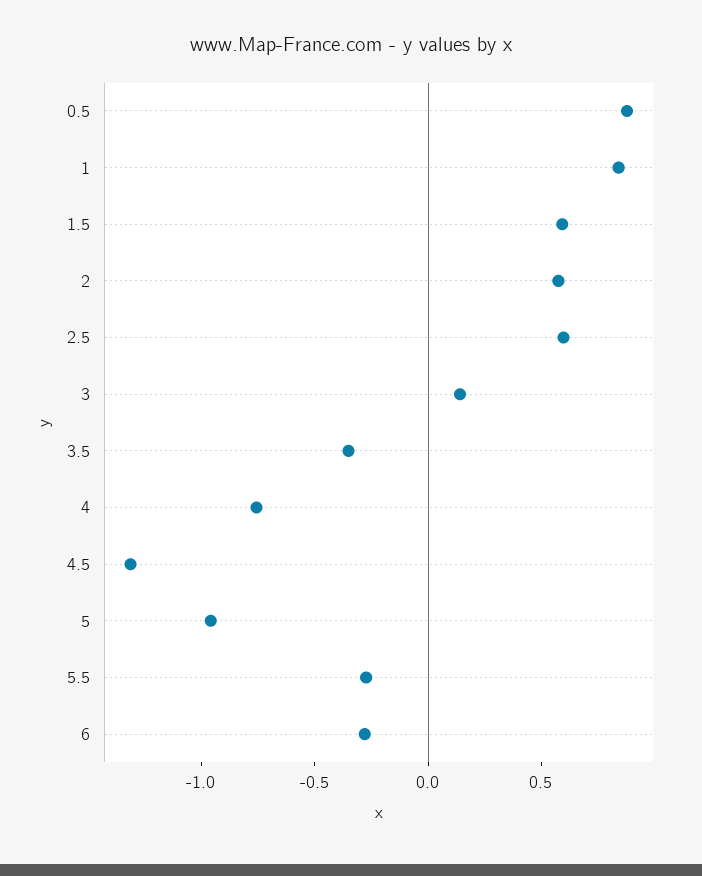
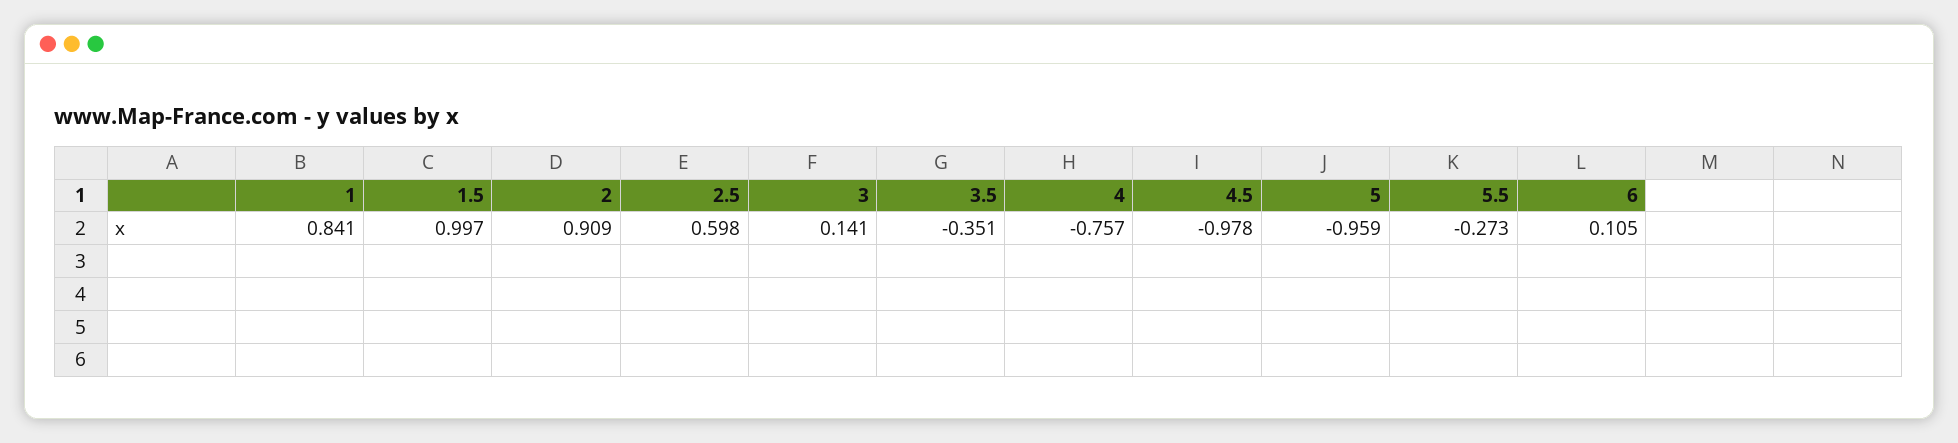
  {
-   "0.5": 0.9,
    "1": 0.841,
-   "1.5": 0.6,
+   "1.5": 0.997,
-   "2": 0.6,
+   "2": 0.909,
    "2.5": 0.598,
    "3": 0.141,
    "3.5": -0.351,
    "4": -0.757,
-   "4.5": -1.3,
+   "4.5": -0.978,
    "5": -0.959,
    "5.5": -0.273,
-   "6": -0.3
+   "6": 0.105
  }

